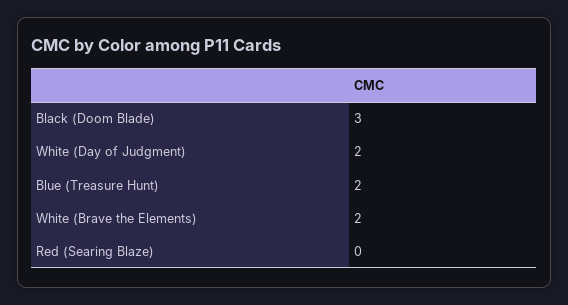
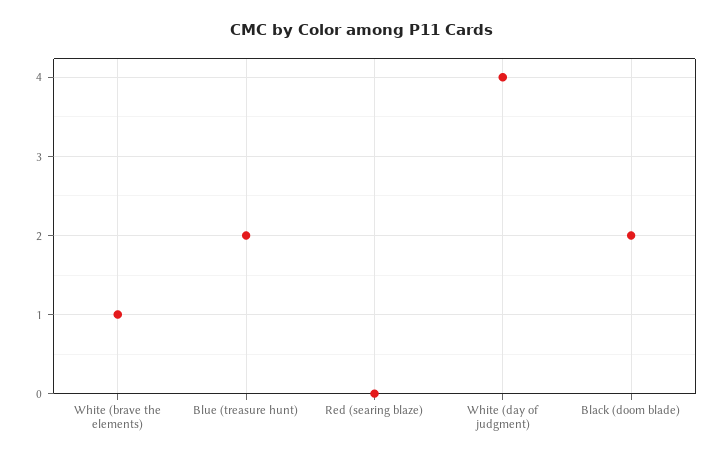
  {
-   "Black (Doom Blade)": 3,
+   "Black (Doom Blade)": 2,
-   "White (Day of Judgment)": 2,
+   "White (Day of Judgment)": 4,
    "Blue (Treasure Hunt)": 2,
-   "White (Brave the Elements)": 2,
+   "White (Brave the Elements)": 1,
    "Red (Searing Blaze)": 0
  }

